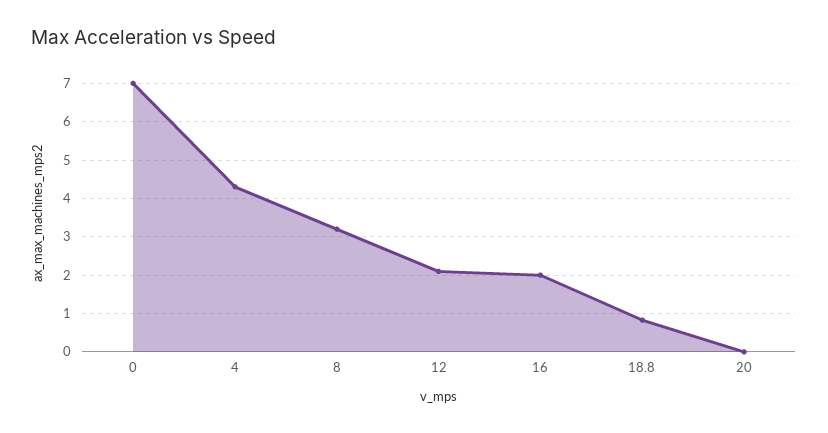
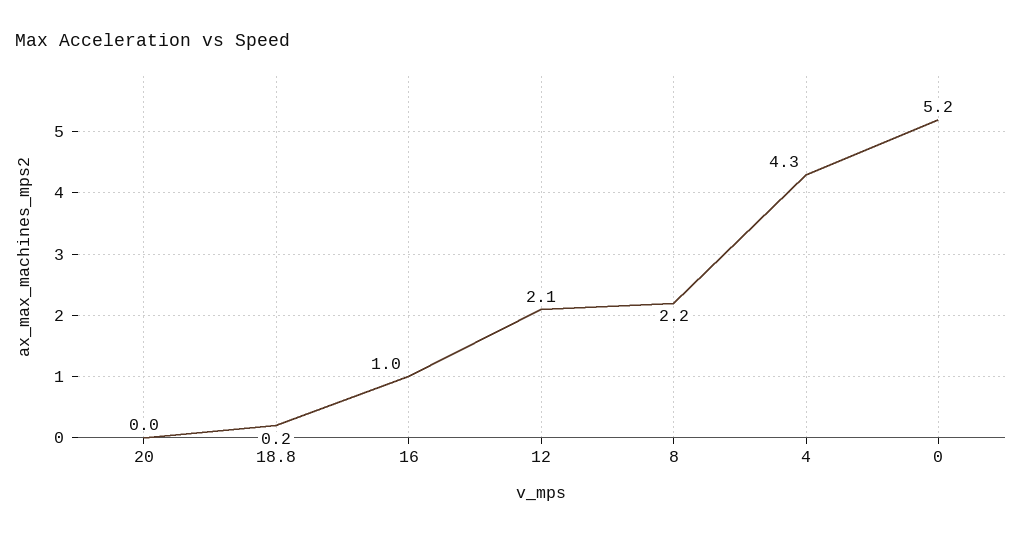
  {
-   "0": 7,
+   "0": 5.2,
    "4": 4.3,
-   "8": 3.2,
+   "8": 2.2,
    "12": 2.1,
-   "16": 2,
+   "16": 1,
-   "18.8": 0.8,
+   "18.8": 0.2,
    "20": 0
  }

